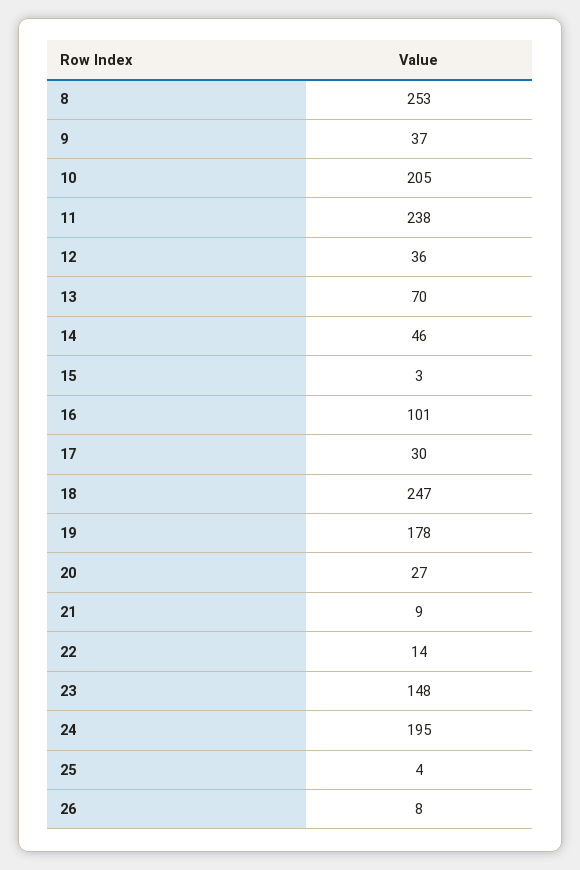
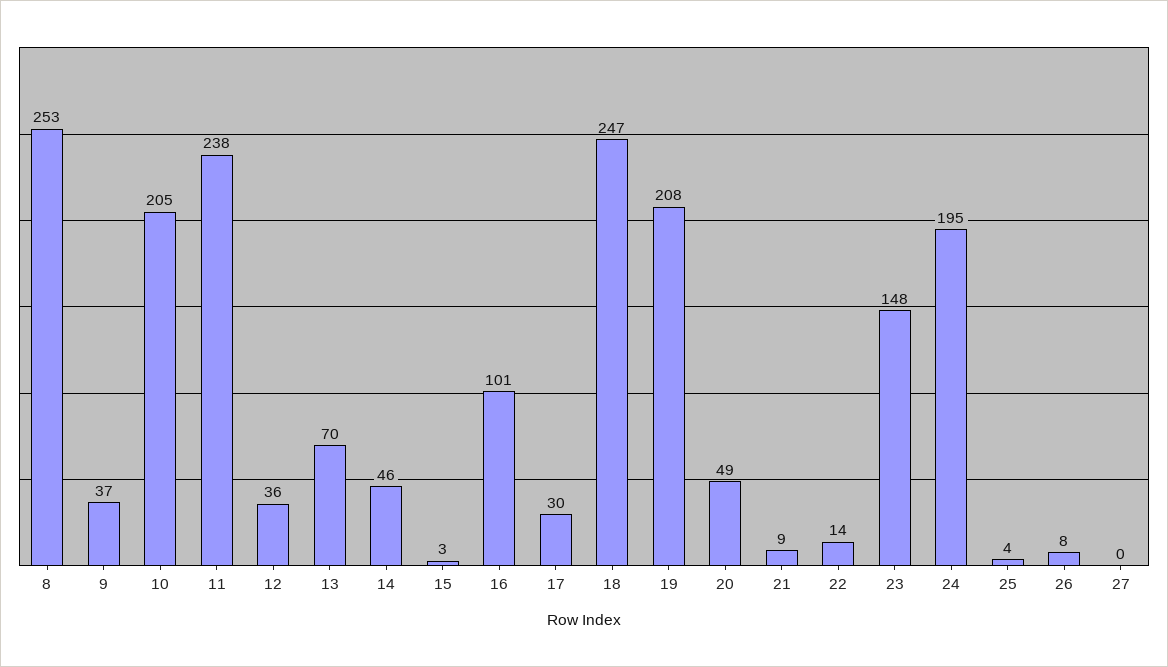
  {
    "8": 253,
    "9": 37,
    "10": 205,
    "11": 238,
    "12": 36,
    "13": 70,
    "14": 46,
    "15": 3,
    "16": 101,
    "17": 30,
    "18": 247,
-   "19": 178,
+   "19": 208,
-   "20": 27,
+   "20": 49,
    "21": 9,
    "22": 14,
    "23": 148,
    "24": 195,
    "25": 4,
-   "26": 8
+   "26": 8,
+   "27": 0
  }

